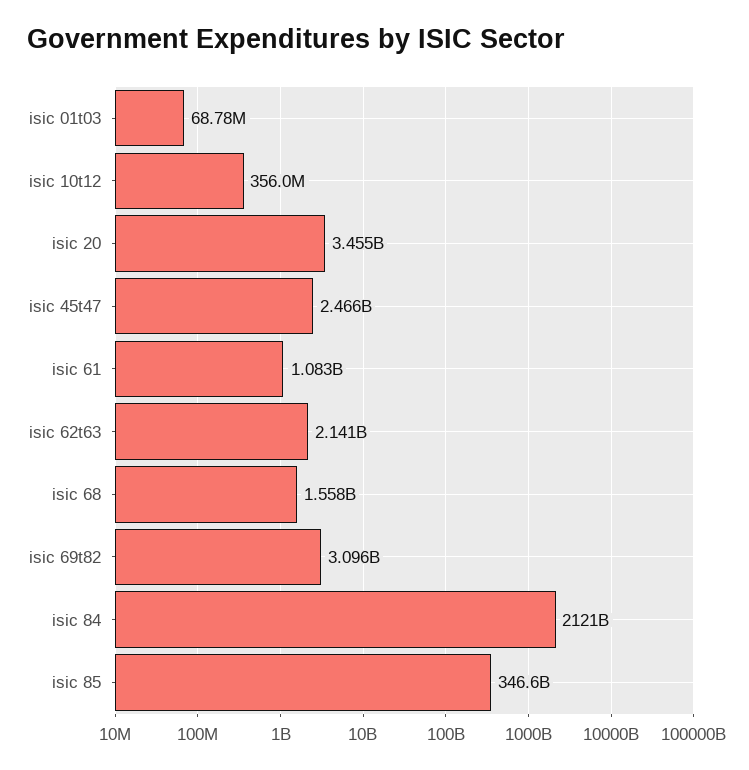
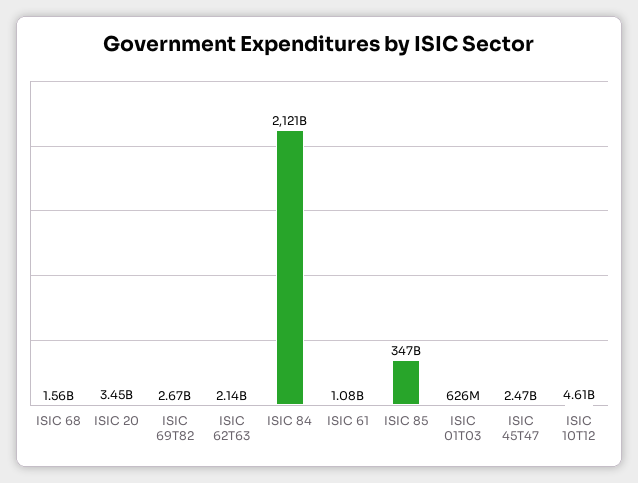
  {
-   "isic 01t03": 68780000,
+   "isic 01t03": 626000000,
-   "isic 10t12": 356000000,
+   "isic 10t12": 4610000000,
    "isic 20": 3455000000,
    "isic 45t47": 2466000000,
    "isic 61": 1083000000,
    "isic 62t63": 2141000000,
    "isic 68": 1558000000,
-   "isic 69t82": 3096000000,
+   "isic 69t82": 2670000000,
    "isic 84": 2121000000000,
    "isic 85": 346600000000
  }

